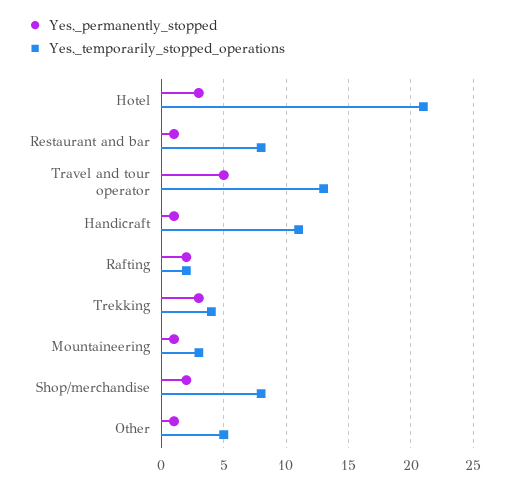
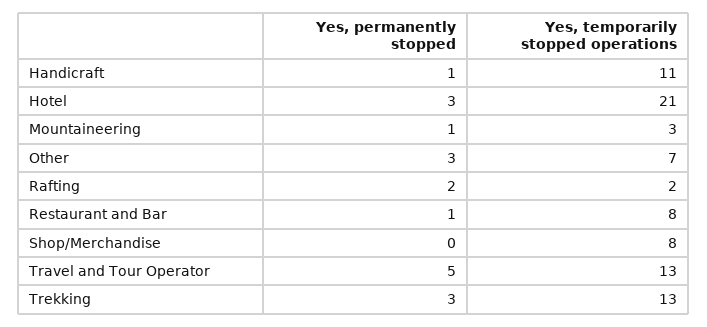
  {
    "Yes,_permanently_stopped": {
      "Hotel": 3,
      "Restaurant and bar": 1,
      "Travel and tour operator": 5,
      "Handicraft": 1,
      "Rafting": 2,
      "Trekking": 3,
      "Mountaineering": 1,
-     "Shop/merchandise": 2,
+     "Shop/merchandise": 0,
-     "Other": 1
+     "Other": 3
    },
    "Yes,_temporarily_stopped_operations": {
      "Hotel": 21,
      "Restaurant and bar": 8,
      "Travel and tour operator": 13,
      "Handicraft": 11,
      "Rafting": 2,
-     "Trekking": 4,
+     "Trekking": 13,
      "Mountaineering": 3,
      "Shop/merchandise": 8,
-     "Other": 5
+     "Other": 7
    }
  }

